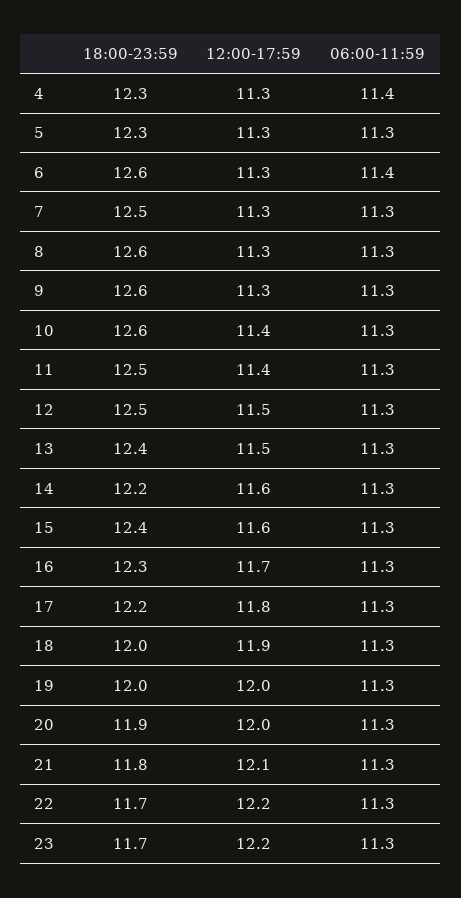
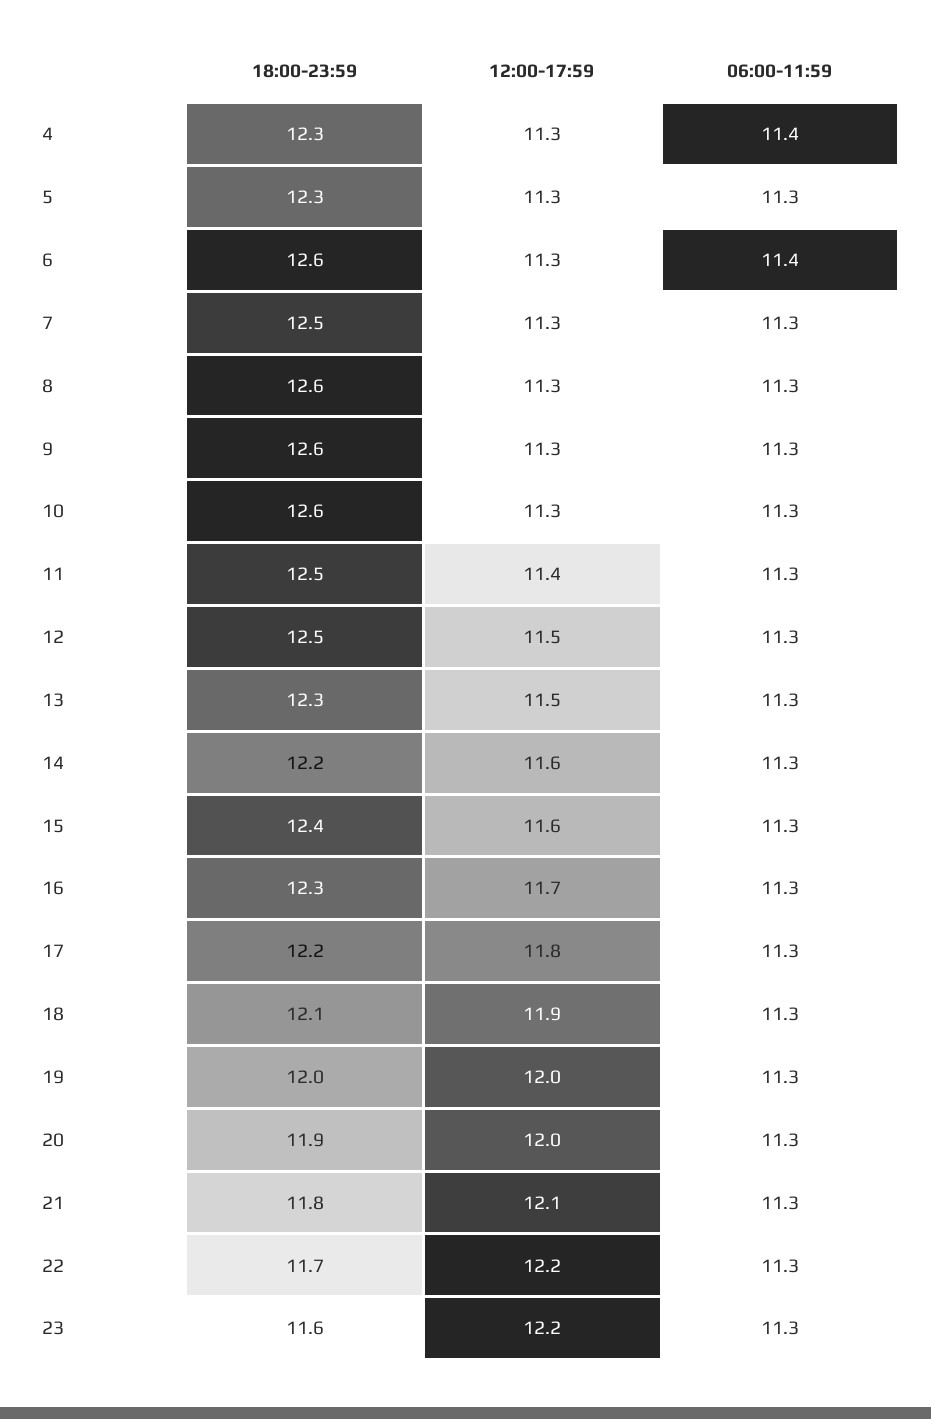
  {
    "18:00-23:59": {
      "4": 12.3,
      "5": 12.3,
      "6": 12.6,
      "7": 12.5,
      "8": 12.6,
      "9": 12.6,
      "10": 12.6,
      "11": 12.5,
      "12": 12.5,
-     "13": 12.4,
+     "13": 12.3,
      "14": 12.2,
      "15": 12.4,
      "16": 12.3,
      "17": 12.2,
-     "18": 12,
+     "18": 12.1,
      "19": 12,
      "20": 11.9,
      "21": 11.8,
      "22": 11.7,
-     "23": 11.7
+     "23": 11.6
    },
    "12:00-17:59": {
      "4": 11.3,
      "5": 11.3,
      "6": 11.3,
      "7": 11.3,
      "8": 11.3,
      "9": 11.3,
-     "10": 11.4,
+     "10": 11.3,
      "11": 11.4,
      "12": 11.5,
      "13": 11.5,
      "14": 11.6,
      "15": 11.6,
      "16": 11.7,
      "17": 11.8,
      "18": 11.9,
      "19": 12,
      "20": 12,
      "21": 12.1,
      "22": 12.2,
      "23": 12.2
    },
    "06:00-11:59": {
      "4": 11.4,
      "5": 11.3,
      "6": 11.4,
      "7": 11.3,
      "8": 11.3,
      "9": 11.3,
      "10": 11.3,
      "11": 11.3,
      "12": 11.3,
      "13": 11.3,
      "14": 11.3,
      "15": 11.3,
      "16": 11.3,
      "17": 11.3,
      "18": 11.3,
      "19": 11.3,
      "20": 11.3,
      "21": 11.3,
      "22": 11.3,
      "23": 11.3
    }
  }

